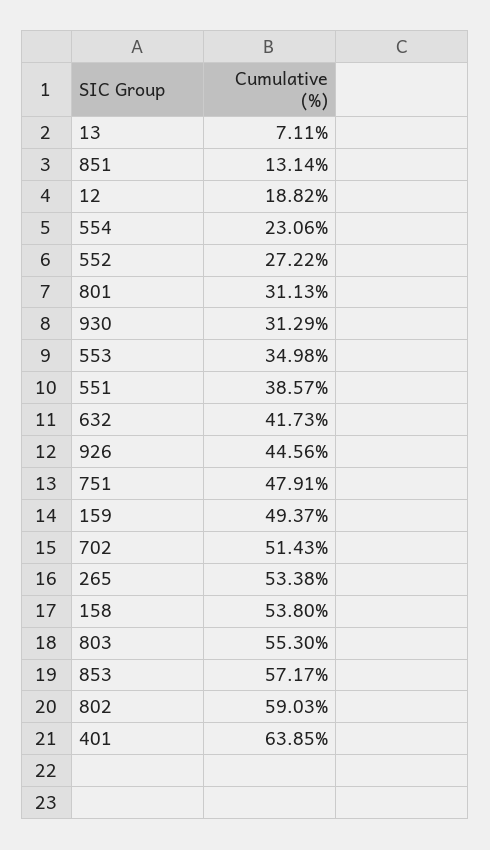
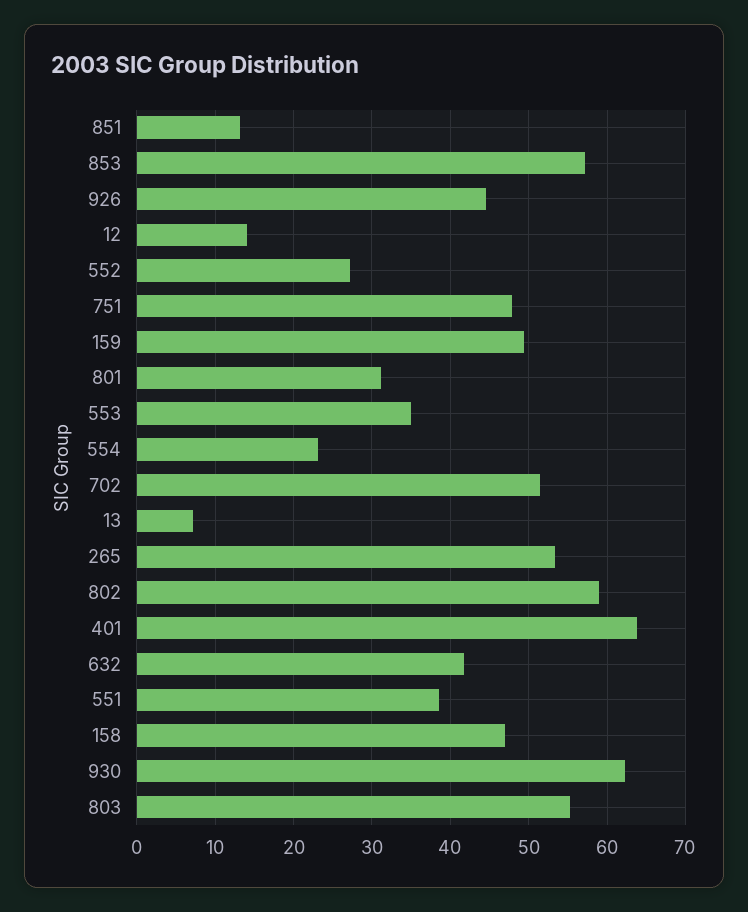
  {
    "13": 7.11,
    "851": 13.14,
-   "12": 18.82,
+   "12": 14,
    "554": 23.06,
    "552": 27.22,
    "801": 31.13,
-   "930": 31.29,
+   "930": 62,
    "553": 34.98,
    "551": 38.57,
    "632": 41.73,
    "926": 44.56,
    "751": 47.91,
    "159": 49.37,
    "702": 51.43,
    "265": 53.38,
-   "158": 53.8,
+   "158": 47,
    "803": 55.3,
    "853": 57.17,
    "802": 59.03,
    "401": 63.85
  }

